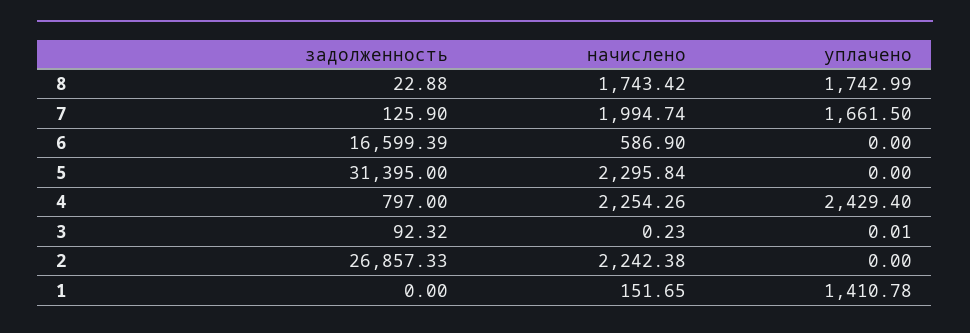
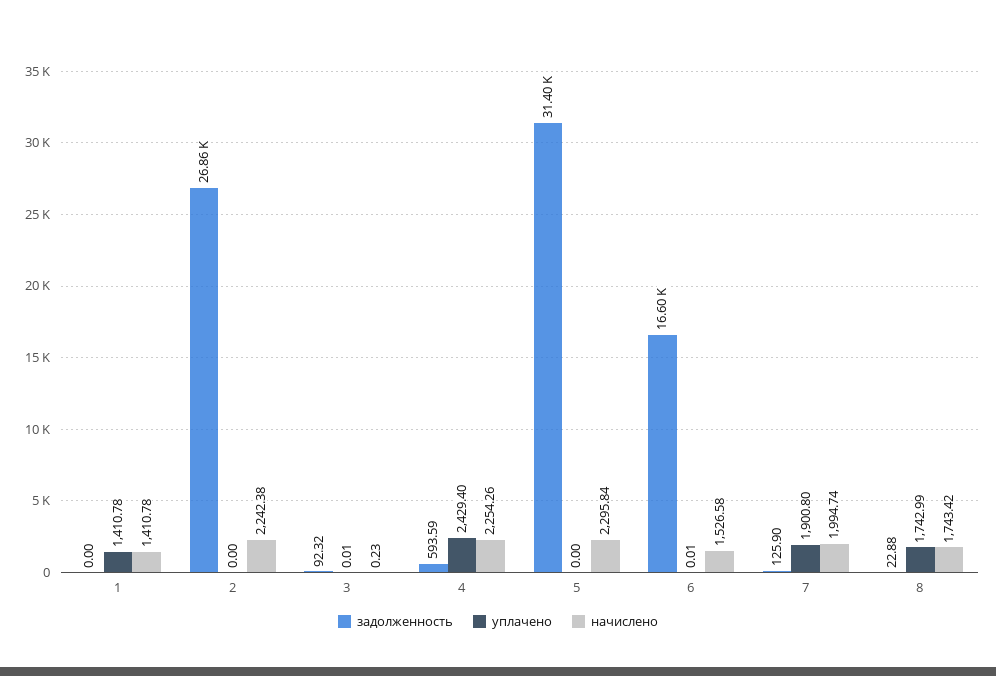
  {
    "задолженность": {
      "8": 22.88,
      "7": 125.9,
      "6": 16599.39,
      "5": 31395,
-     "4": 797,
+     "4": 593.59,
      "3": 92.32,
      "2": 26857.33,
      "1": 0
    },
    "начислено": {
      "8": 1743.42,
      "7": 1994.74,
-     "6": 586.9,
+     "6": 1526.58,
      "5": 2295.84,
      "4": 2254.26,
      "3": 0.23,
      "2": 2242.38,
-     "1": 151.65
+     "1": 1410.78
    },
    "уплачено": {
      "8": 1742.99,
-     "7": 1661.5,
+     "7": 1900.8,
-     "6": 0,
+     "6": 0.01,
      "5": 0,
      "4": 2429.4,
      "3": 0.01,
      "2": 0,
      "1": 1410.78
    }
  }

